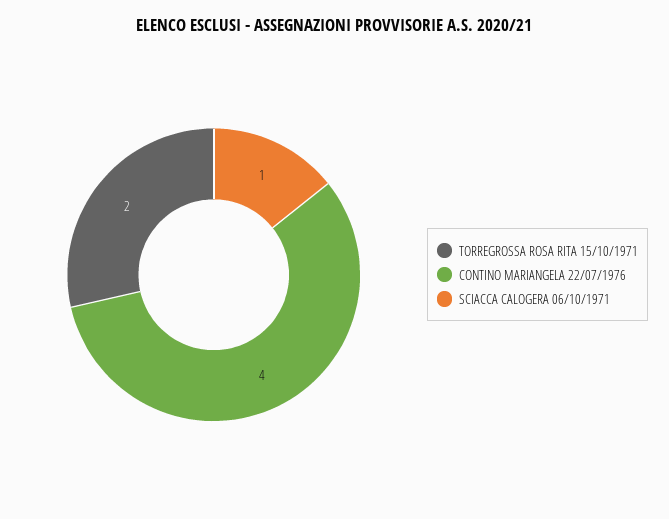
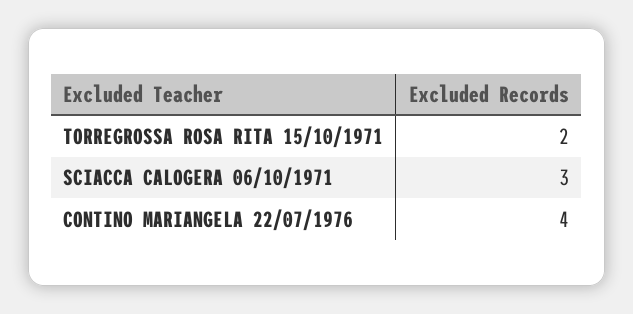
  {
    "TORREGROSSA ROSA RITA 15/10/1971": 2,
    "CONTINO MARIANGELA 22/07/1976": 4,
-   "SCIACCA CALOGERA 06/10/1971": 1
+   "SCIACCA CALOGERA 06/10/1971": 3
  }

